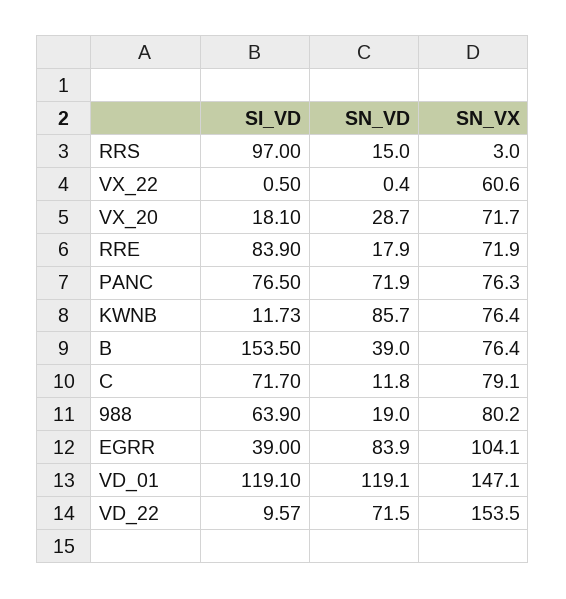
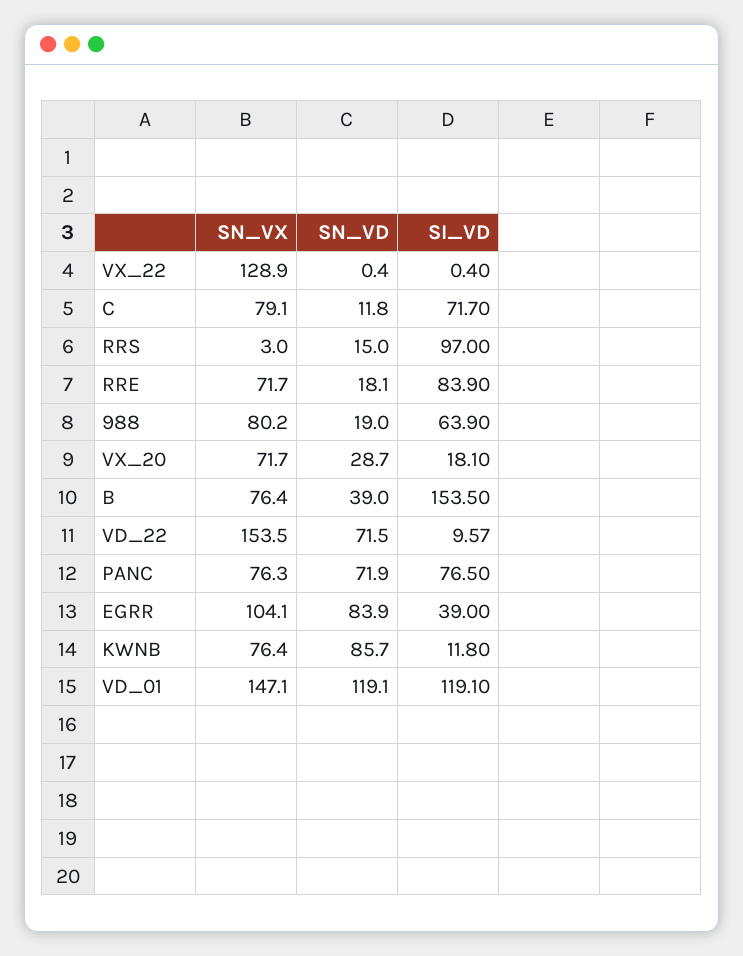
  {
    "SI_VD": {
      "RRS": 97,
-     "VX_22": 0.5,
+     "VX_22": 0.4,
      "VX_20": 18.1,
      "RRE": 83.9,
      "PANC": 76.5,
-     "KWNB": 11.73,
+     "KWNB": 11.8,
      "B": 153.5,
      "C": 71.7,
      "988": 63.9,
      "EGRR": 39,
      "VD_01": 119.1,
      "VD_22": 9.57
    },
    "SN_VD": {
      "RRS": 15,
      "VX_22": 0.4,
      "VX_20": 28.7,
-     "RRE": 17.9,
+     "RRE": 18.1,
      "PANC": 71.9,
      "KWNB": 85.7,
      "B": 39,
      "C": 11.8,
      "988": 19,
      "EGRR": 83.9,
      "VD_01": 119.1,
      "VD_22": 71.5
    },
    "SN_VX": {
      "RRS": 3,
-     "VX_22": 60.6,
+     "VX_22": 128.9,
      "VX_20": 71.7,
-     "RRE": 71.9,
+     "RRE": 71.7,
      "PANC": 76.3,
      "KWNB": 76.4,
      "B": 76.4,
      "C": 79.1,
      "988": 80.2,
      "EGRR": 104.1,
      "VD_01": 147.1,
      "VD_22": 153.5
    }
  }

